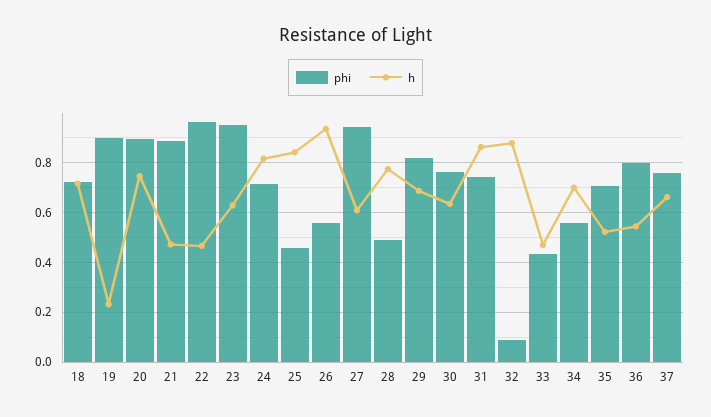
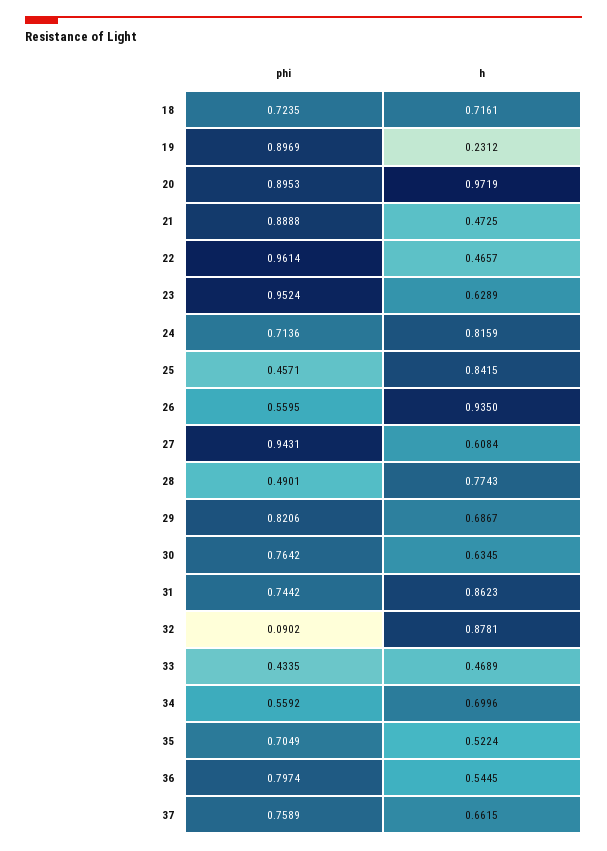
  {
    "phi": {
      "18": 0.7235,
      "19": 0.8969,
      "20": 0.8953,
      "21": 0.8888,
      "22": 0.9614,
      "23": 0.9524,
      "24": 0.7136,
      "25": 0.4571,
      "26": 0.5595,
      "27": 0.9431,
      "28": 0.4901,
      "29": 0.8206,
      "30": 0.7642,
      "31": 0.7442,
      "32": 0.0902,
      "33": 0.4335,
      "34": 0.5592,
      "35": 0.7049,
      "36": 0.7974,
      "37": 0.7589
    },
    "h": {
      "18": 0.7161,
      "19": 0.2312,
-     "20": 0.75,
+     "20": 0.9719,
      "21": 0.4725,
      "22": 0.4657,
      "23": 0.6289,
      "24": 0.8159,
      "25": 0.8415,
      "26": 0.935,
      "27": 0.6084,
      "28": 0.7743,
      "29": 0.6867,
      "30": 0.6345,
      "31": 0.8623,
      "32": 0.8781,
      "33": 0.4689,
      "34": 0.6996,
      "35": 0.5224,
      "36": 0.5445,
      "37": 0.6615
    }
  }

